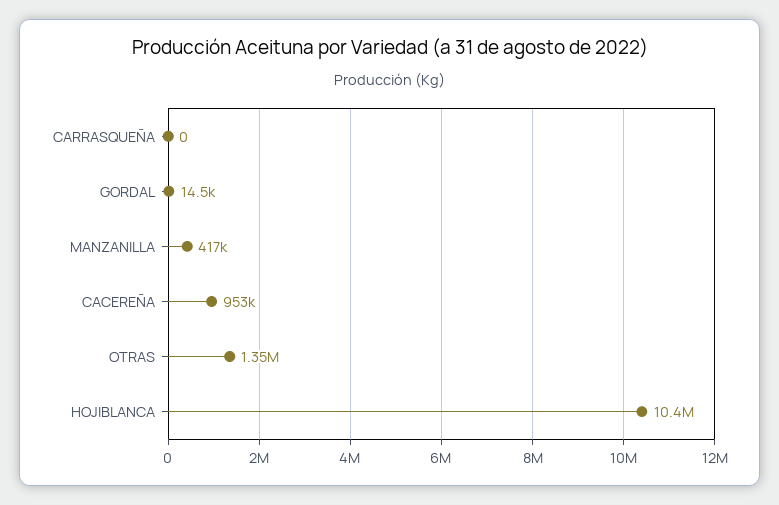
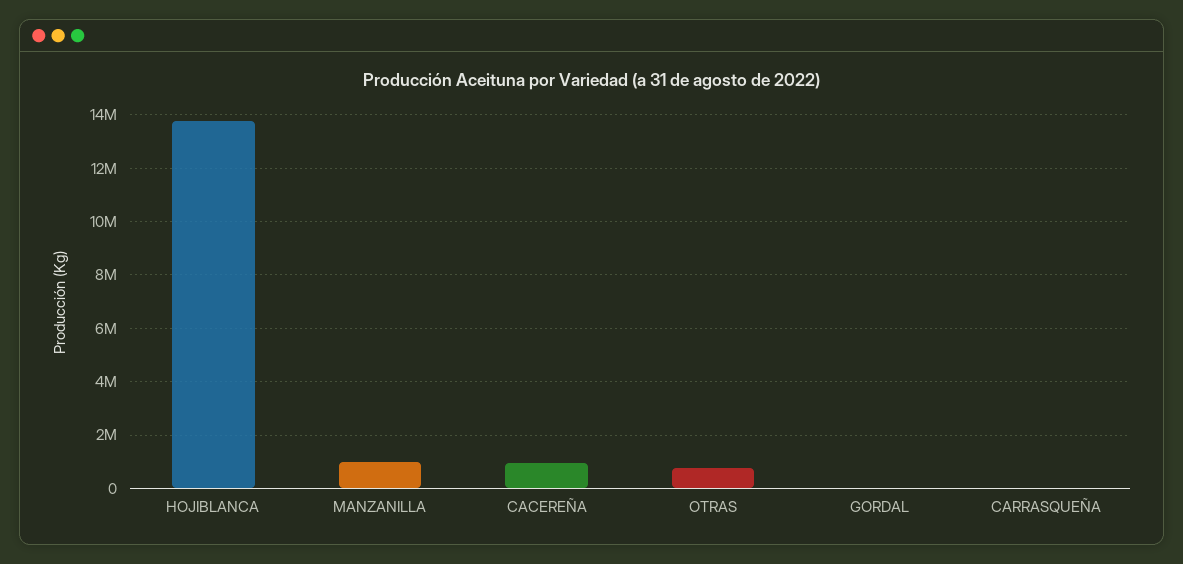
  {
    "CARRASQUEÑA": 0,
    "GORDAL": 14500,
-   "MANZANILLA": 417000,
+   "MANZANILLA": 1000000,
    "CACEREÑA": 953000,
-   "OTRAS": 1350000,
+   "OTRAS": 750000,
-   "HOJIBLANCA": 10400000
+   "HOJIBLANCA": 13750000
  }

